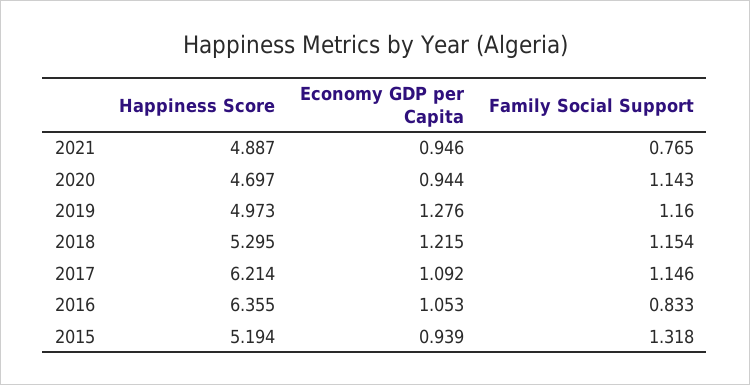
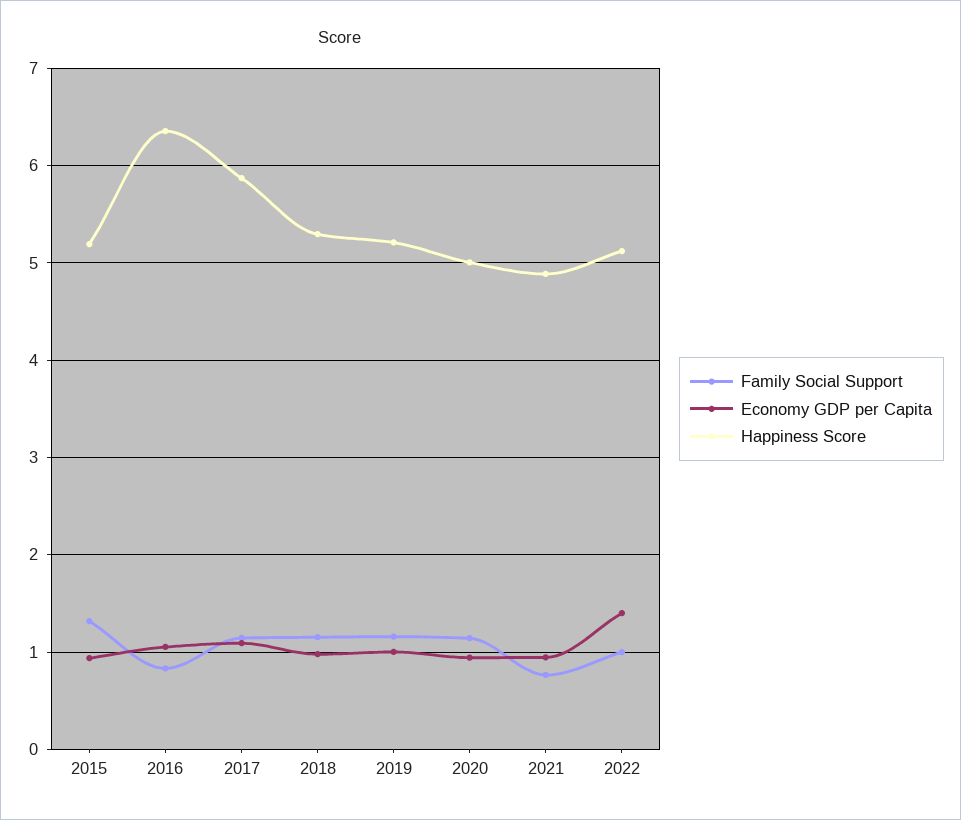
  {
    "Happiness Score": {
      "2021": 4.887,
-     "2020": 4.697,
+     "2020": 5,
-     "2019": 4.973,
+     "2019": 5.2,
      "2018": 5.295,
-     "2017": 6.214,
+     "2017": 5.9,
      "2016": 6.355,
-     "2015": 5.194
+     "2015": 5.194,
+     "2022": 5.1
    },
    "Economy GDP per Capita": {
      "2021": 0.946,
      "2020": 0.944,
-     "2019": 1.276,
+     "2019": 1,
-     "2018": 1.215,
+     "2018": 1,
      "2017": 1.092,
      "2016": 1.053,
-     "2015": 0.939
+     "2015": 0.939,
+     "2022": 1.4
    },
    "Family Social Support": {
      "2021": 0.765,
      "2020": 1.143,
      "2019": 1.16,
      "2018": 1.154,
      "2017": 1.146,
      "2016": 0.833,
-     "2015": 1.318
+     "2015": 1.318,
+     "2022": 1
    }
  }

